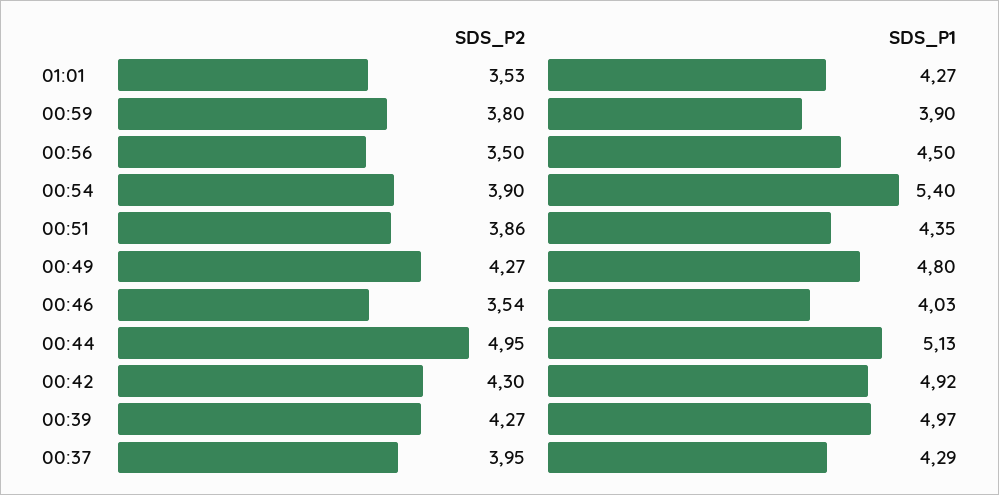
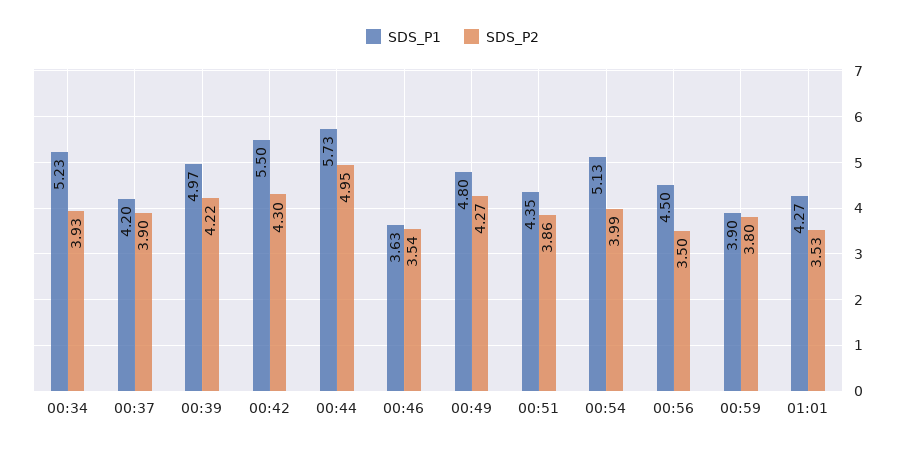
  {
    "SDS_P2": {
      "01:01": 3.53,
      "00:59": 3.8,
      "00:56": 3.5,
-     "00:54": 3.9,
+     "00:54": 3.99,
      "00:51": 3.86,
      "00:49": 4.27,
      "00:46": 3.54,
      "00:44": 4.95,
      "00:42": 4.3,
-     "00:39": 4.27,
+     "00:39": 4.22,
-     "00:37": 3.95
+     "00:37": 3.9,
+     "00:34": 3.93
    },
    "SDS_P1": {
      "01:01": 4.27,
      "00:59": 3.9,
      "00:56": 4.5,
-     "00:54": 5.4,
+     "00:54": 5.13,
      "00:51": 4.35,
      "00:49": 4.8,
-     "00:46": 4.03,
+     "00:46": 3.63,
-     "00:44": 5.13,
+     "00:44": 5.73,
-     "00:42": 4.92,
+     "00:42": 5.5,
      "00:39": 4.97,
-     "00:37": 4.29
+     "00:37": 4.2,
+     "00:34": 5.23
    }
  }

